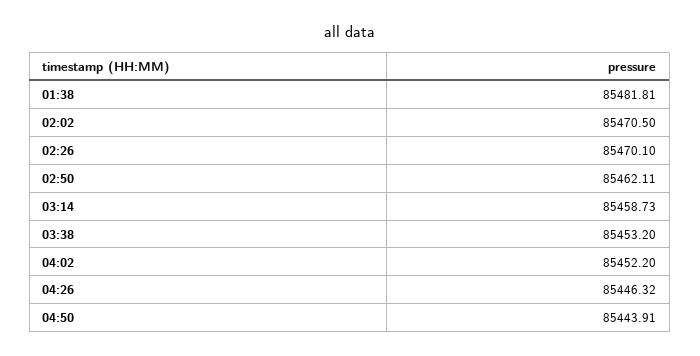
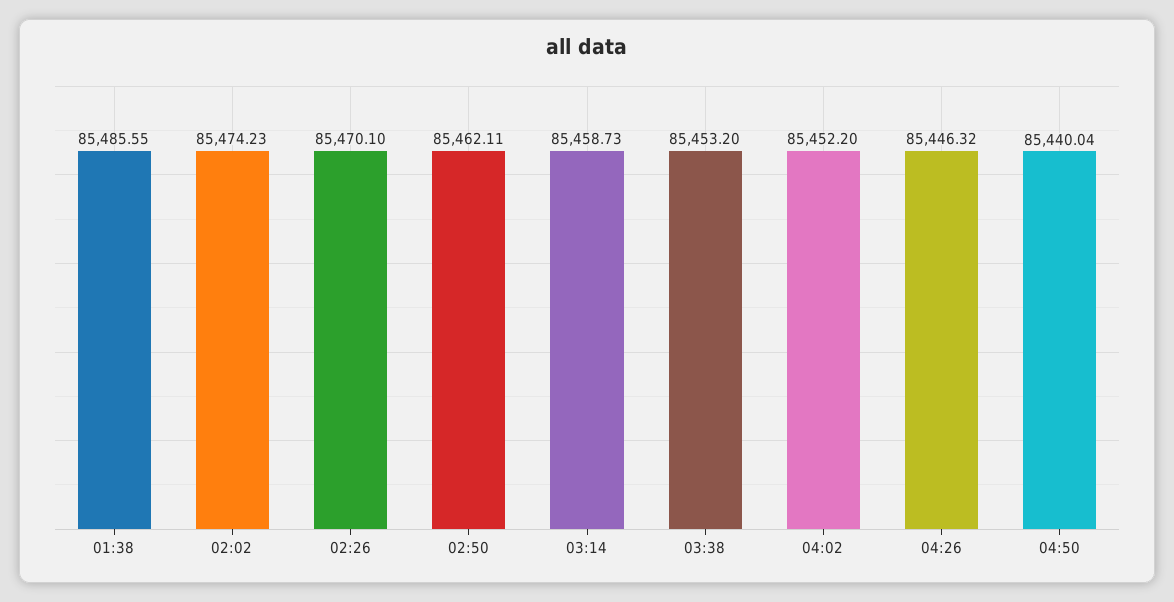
  {
-   "01:38": 85481.81,
+   "01:38": 85485.55,
-   "02:02": 85470.5,
+   "02:02": 85474.23,
    "02:26": 85470.1,
    "02:50": 85462.11,
    "03:14": 85458.73,
    "03:38": 85453.2,
    "04:02": 85452.2,
    "04:26": 85446.32,
-   "04:50": 85443.91
+   "04:50": 85440.04
  }

